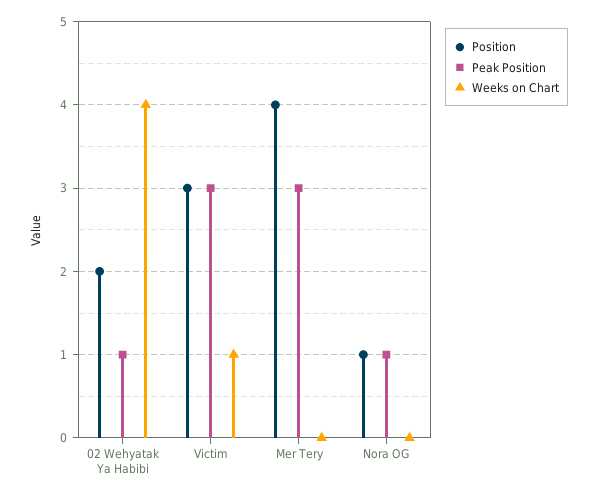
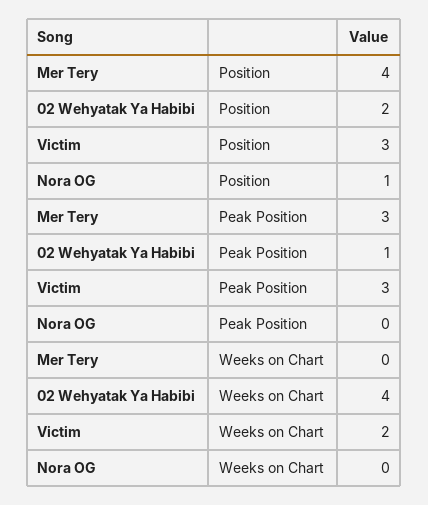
  {
    "Position": {
      "02 Wehyatak Ya Habibi": 2,
      "Victim": 3,
      "Mer Tery": 4,
      "Nora OG": 1
    },
    "Peak Position": {
      "02 Wehyatak Ya Habibi": 1,
      "Victim": 3,
      "Mer Tery": 3,
-     "Nora OG": 1
+     "Nora OG": 0
    },
    "Weeks on Chart": {
      "02 Wehyatak Ya Habibi": 4,
-     "Victim": 1,
+     "Victim": 2,
      "Mer Tery": 0,
      "Nora OG": 0
    }
  }

